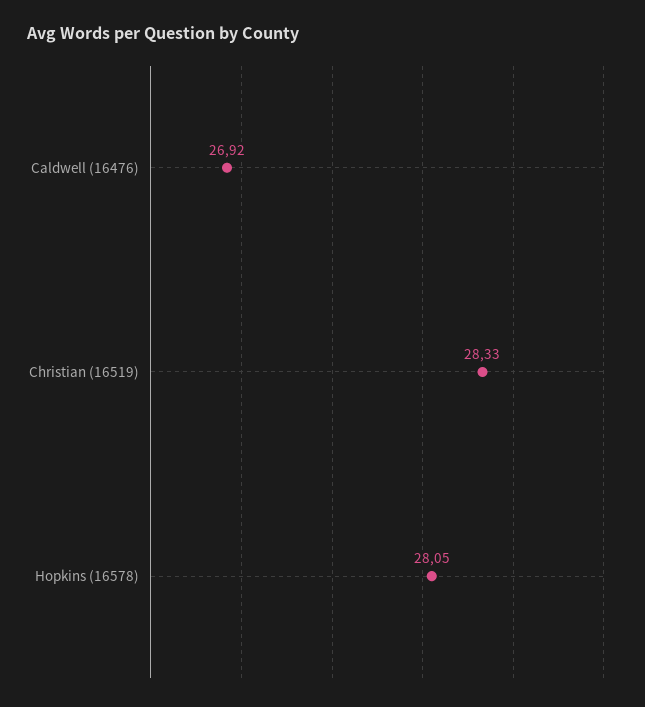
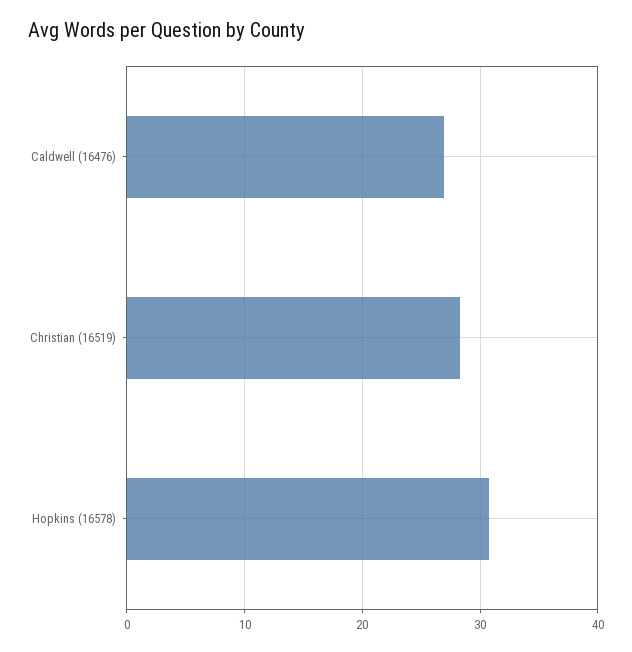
  {
    "Caldwell (16476)": 26.92,
    "Christian (16519)": 28.33,
-   "Hopkins (16578)": 28.05
+   "Hopkins (16578)": 31
  }

